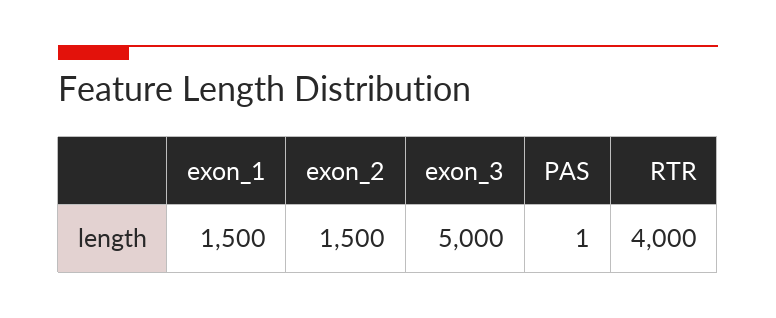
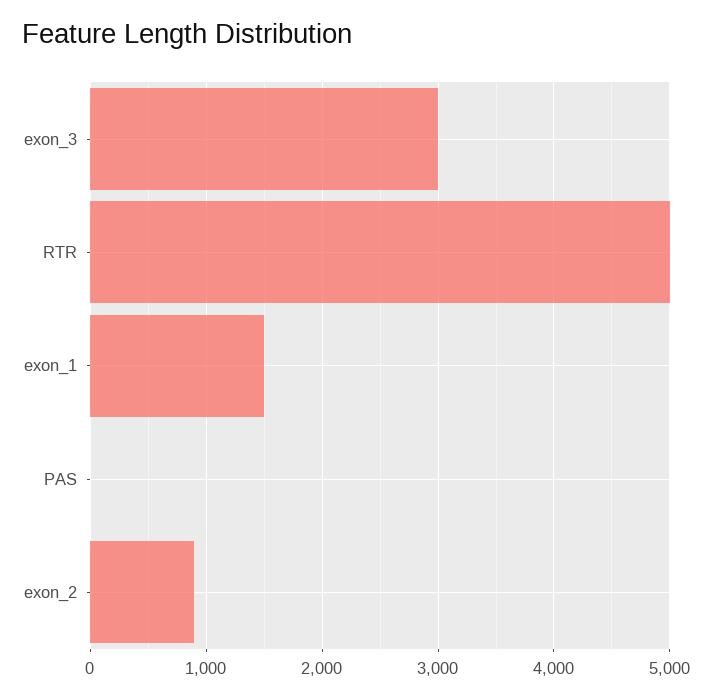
  {
    "exon_1": 1500,
-   "exon_2": 1500,
+   "exon_2": 900,
-   "exon_3": 5000,
+   "exon_3": 3000,
    "PAS": 1,
-   "RTR": 4000
+   "RTR": 5000
  }

